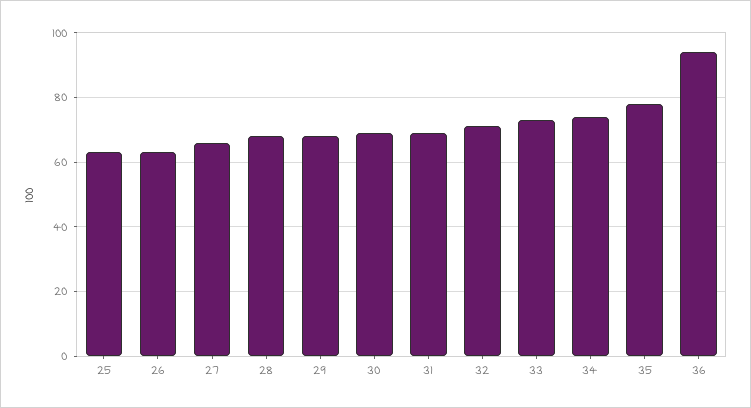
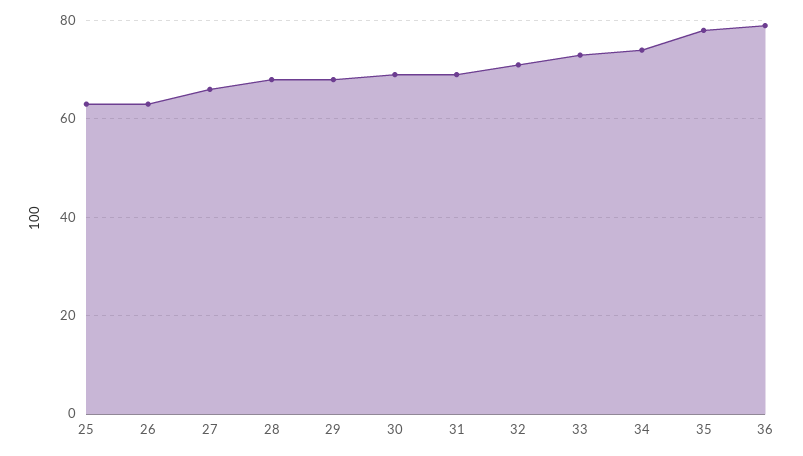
  {
    "25": 65,
    "26": 65,
    "27": 65,
    "28": 70,
    "29": 70,
    "30": 70,
    "31": 70,
    "32": 70,
    "33": 75,
    "34": 75,
    "35": 80,
-   "36": 95
+   "36": 80
  }

